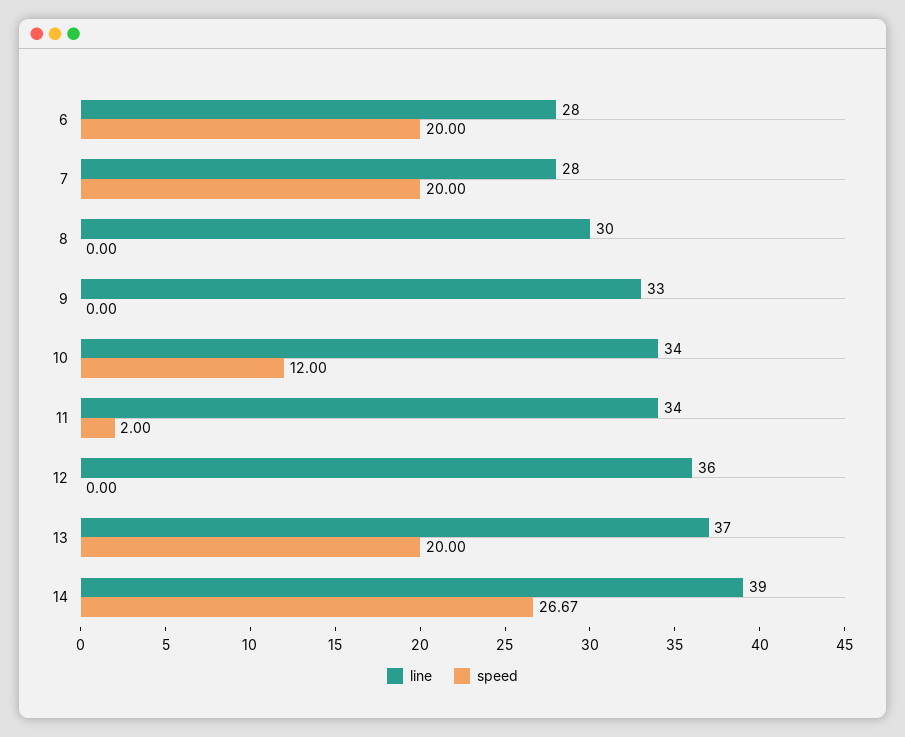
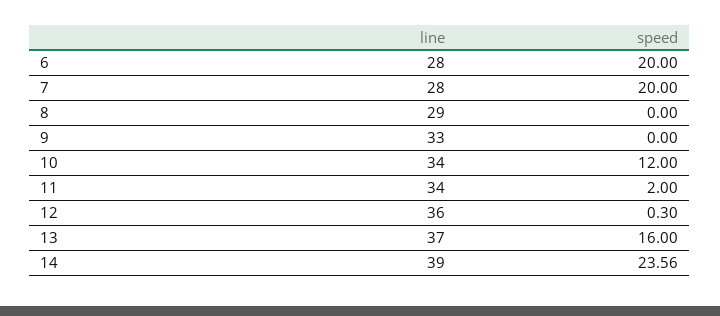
  {
    "line": {
      "6": 28,
      "7": 28,
-     "8": 30,
+     "8": 29,
      "9": 33,
      "10": 34,
      "11": 34,
      "12": 36,
      "13": 37,
      "14": 39
    },
    "speed": {
      "6": 20,
      "7": 20,
      "8": 0,
      "9": 0,
      "10": 12,
      "11": 2,
-     "12": 0,
+     "12": 0.3,
-     "13": 20,
+     "13": 16,
-     "14": 26.67
+     "14": 23.56
    }
  }

